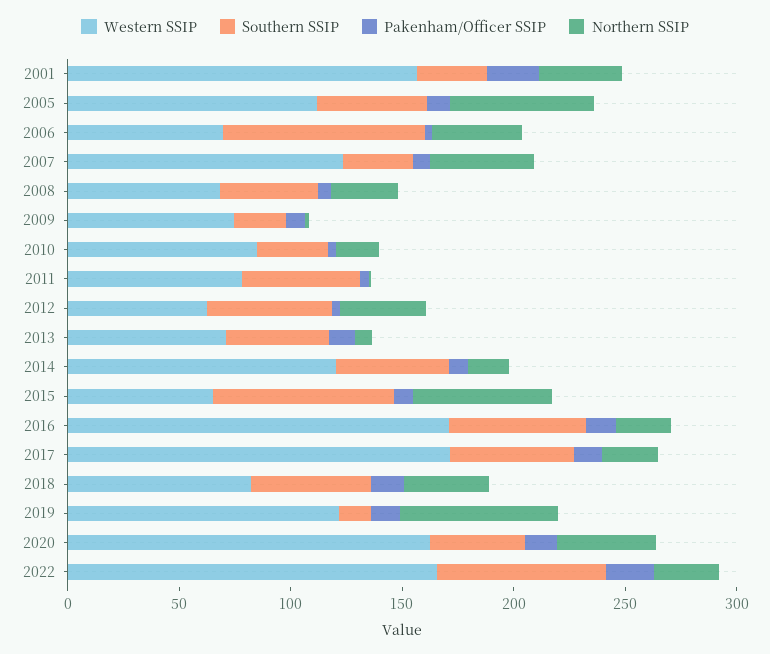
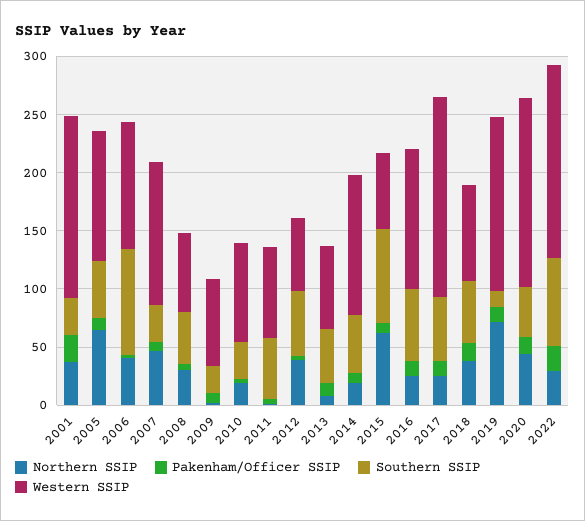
  {
    "Western SSIP": {
      "2001": 160,
      "2005": 110,
-     "2006": 70,
+     "2006": 110,
      "2007": 120,
      "2008": 70,
      "2009": 70,
      "2010": 90,
      "2011": 80,
      "2012": 60,
      "2013": 70,
      "2014": 120,
      "2015": 70,
-     "2016": 170,
+     "2016": 120,
      "2017": 170,
      "2018": 80,
-     "2019": 120,
+     "2019": 150,
      "2020": 160,
      "2022": 170
    },
    "Southern SSIP": {
      "2001": 30,
      "2005": 50,
      "2006": 90,
      "2007": 30,
      "2008": 40,
      "2009": 20,
      "2010": 30,
      "2011": 50,
      "2012": 60,
      "2013": 50,
      "2014": 50,
      "2015": 80,
      "2016": 60,
      "2017": 60,
      "2018": 50,
      "2019": 10,
      "2020": 40,
      "2022": 80
    },
    "Pakenham/Officer SSIP": {
      "2001": 20,
      "2005": 10,
      "2006": 0,
      "2007": 10,
      "2008": 10,
      "2009": 10,
      "2010": 0,
      "2011": 0,
      "2012": 0,
      "2013": 10,
      "2014": 10,
      "2015": 10,
      "2016": 10,
      "2017": 10,
      "2018": 10,
      "2019": 10,
      "2020": 10,
      "2022": 20
    },
    "Northern SSIP": {
      "2001": 40,
      "2005": 60,
      "2006": 40,
      "2007": 50,
      "2008": 30,
      "2009": 0,
      "2010": 20,
      "2011": 0,
      "2012": 40,
      "2013": 10,
      "2014": 20,
      "2015": 60,
      "2016": 20,
      "2017": 30,
      "2018": 40,
      "2019": 70,
      "2020": 40,
      "2022": 30
    }
  }

